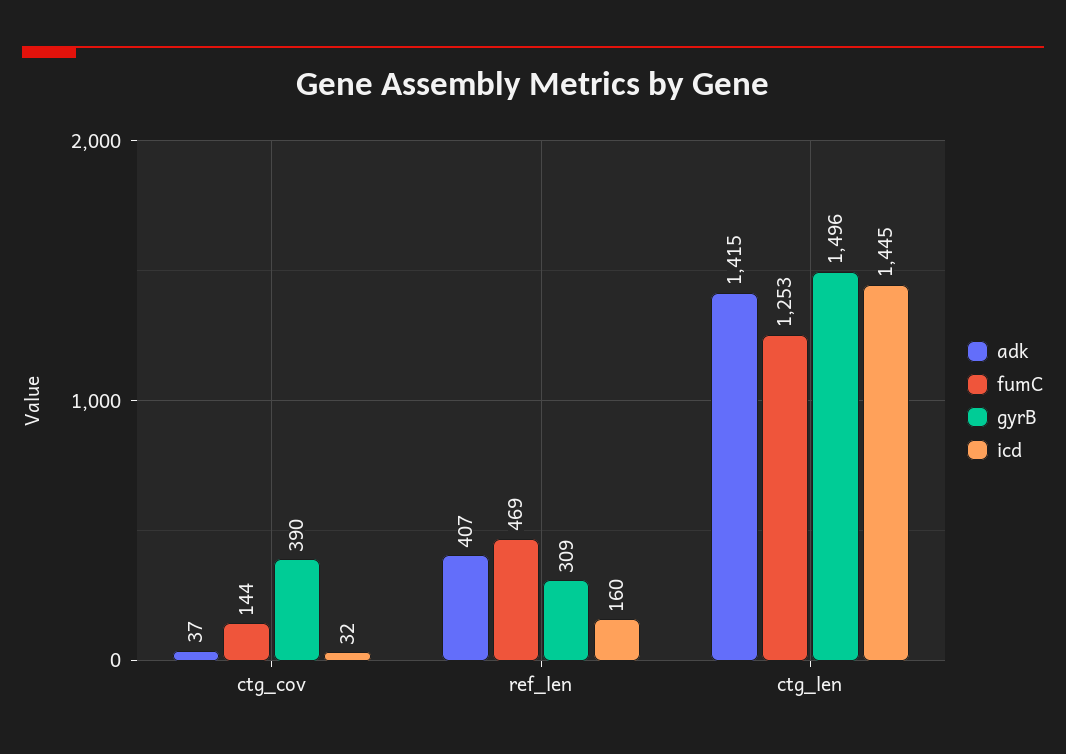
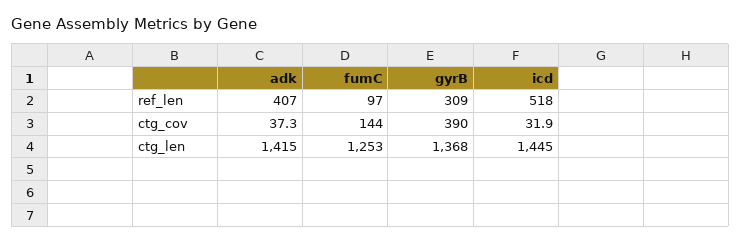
  {
    "adk": {
      "ctg_cov": 37.3,
      "ref_len": 407,
      "ctg_len": 1415
    },
    "fumC": {
      "ctg_cov": 144,
-     "ref_len": 469,
+     "ref_len": 97,
      "ctg_len": 1253
    },
    "gyrB": {
      "ctg_cov": 390,
      "ref_len": 309,
-     "ctg_len": 1496
+     "ctg_len": 1368
    },
    "icd": {
      "ctg_cov": 31.9,
-     "ref_len": 160,
+     "ref_len": 518,
      "ctg_len": 1445
    }
  }

